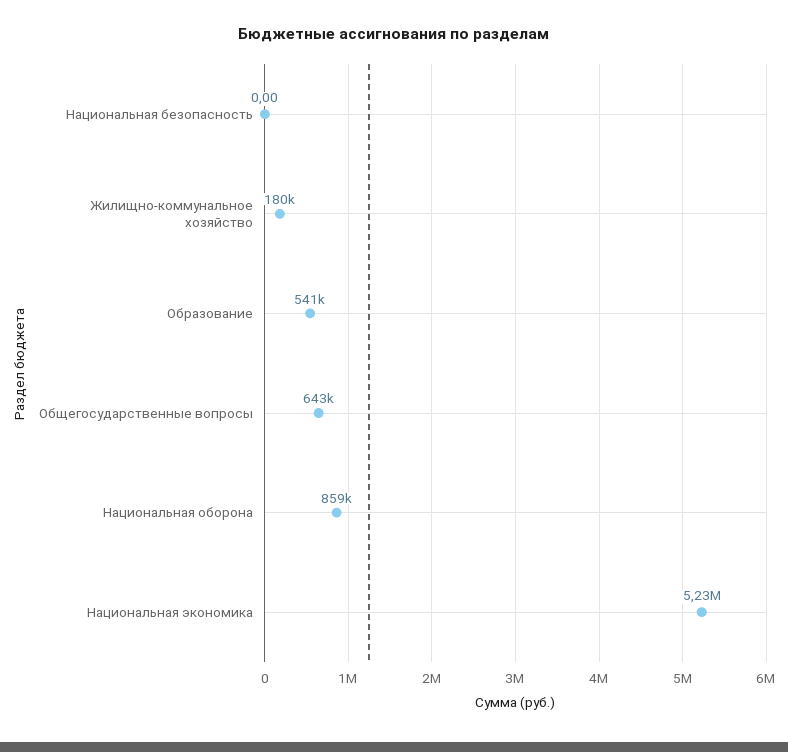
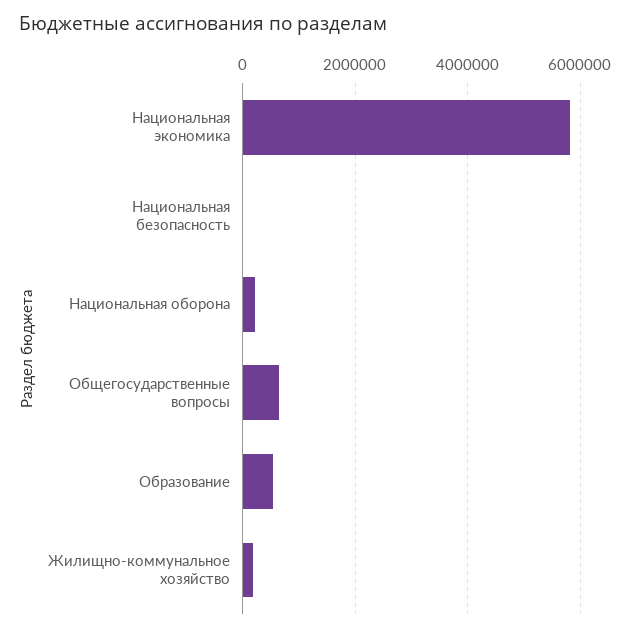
  {
    "Национальная безопасность": 0,
    "Жилищно-коммунальное хозяйство": 180000,
    "Образование": 541000,
    "Общегосударственные вопросы": 643000,
-   "Национальная оборона": 859000,
+   "Национальная оборона": 200000,
-   "Национальная экономика": 5230000
+   "Национальная экономика": 5800000
  }

